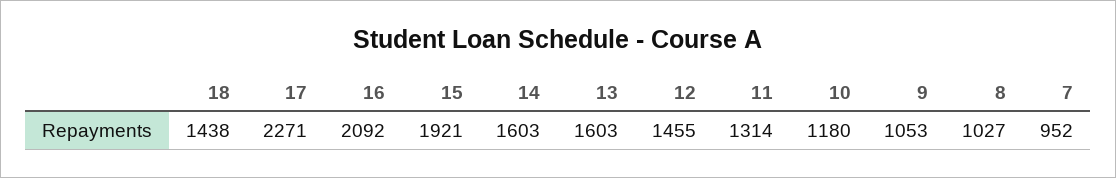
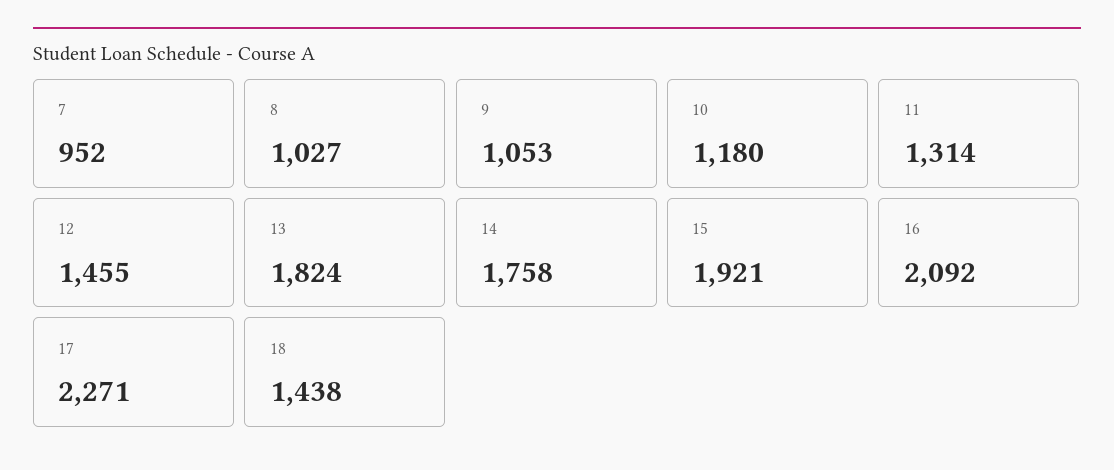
  {
    "18": 1438,
    "17": 2271,
    "16": 2092,
    "15": 1921,
-   "14": 1603,
+   "14": 1758,
-   "13": 1603,
+   "13": 1824,
    "12": 1455,
    "11": 1314,
    "10": 1180,
    "9": 1053,
    "8": 1027,
    "7": 952
  }

